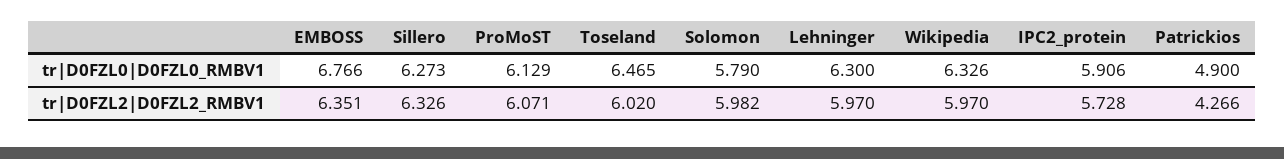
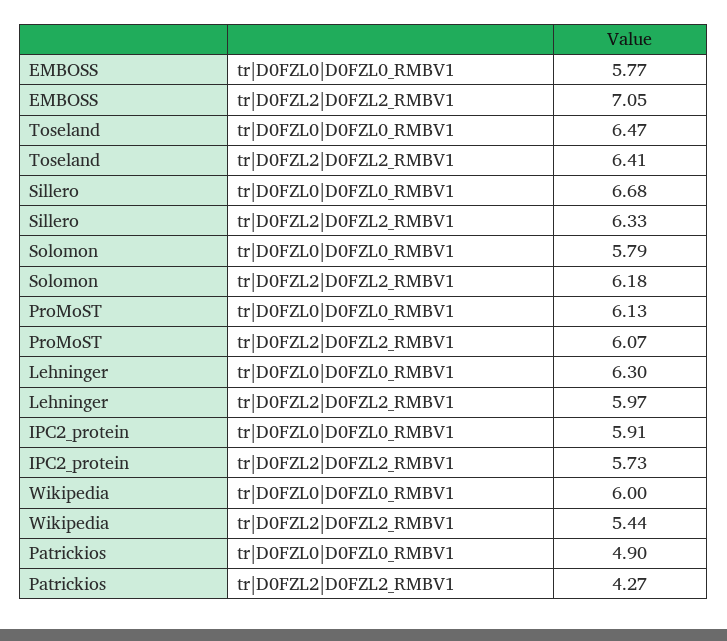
  {
    "EMBOSS": {
-     "tr|D0FZL0|D0FZL0_RMBV1": 6.766,
+     "tr|D0FZL0|D0FZL0_RMBV1": 5.77,
-     "tr|D0FZL2|D0FZL2_RMBV1": 6.351
+     "tr|D0FZL2|D0FZL2_RMBV1": 7.05
    },
    "Sillero": {
-     "tr|D0FZL0|D0FZL0_RMBV1": 6.273,
+     "tr|D0FZL0|D0FZL0_RMBV1": 6.68,
      "tr|D0FZL2|D0FZL2_RMBV1": 6.326
    },
    "ProMoST": {
      "tr|D0FZL0|D0FZL0_RMBV1": 6.129,
      "tr|D0FZL2|D0FZL2_RMBV1": 6.071
    },
    "Toseland": {
      "tr|D0FZL0|D0FZL0_RMBV1": 6.465,
-     "tr|D0FZL2|D0FZL2_RMBV1": 6.02
+     "tr|D0FZL2|D0FZL2_RMBV1": 6.41
    },
    "Solomon": {
      "tr|D0FZL0|D0FZL0_RMBV1": 5.79,
-     "tr|D0FZL2|D0FZL2_RMBV1": 5.982
+     "tr|D0FZL2|D0FZL2_RMBV1": 6.18
    },
    "Lehninger": {
      "tr|D0FZL0|D0FZL0_RMBV1": 6.3,
      "tr|D0FZL2|D0FZL2_RMBV1": 5.97
    },
    "Wikipedia": {
-     "tr|D0FZL0|D0FZL0_RMBV1": 6.326,
+     "tr|D0FZL0|D0FZL0_RMBV1": 6,
-     "tr|D0FZL2|D0FZL2_RMBV1": 5.97
+     "tr|D0FZL2|D0FZL2_RMBV1": 5.44
    },
    "IPC2_protein": {
      "tr|D0FZL0|D0FZL0_RMBV1": 5.906,
      "tr|D0FZL2|D0FZL2_RMBV1": 5.728
    },
    "Patrickios": {
      "tr|D0FZL0|D0FZL0_RMBV1": 4.9,
      "tr|D0FZL2|D0FZL2_RMBV1": 4.266
    }
  }

